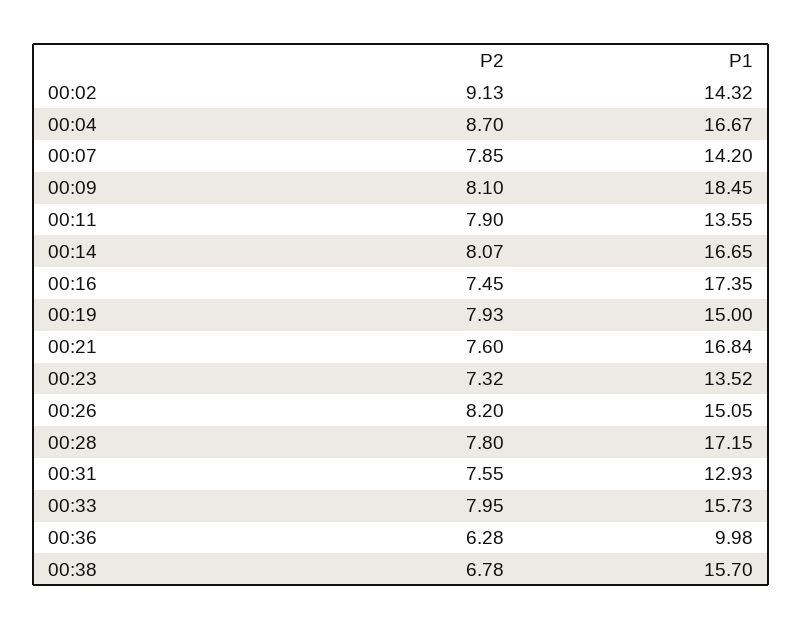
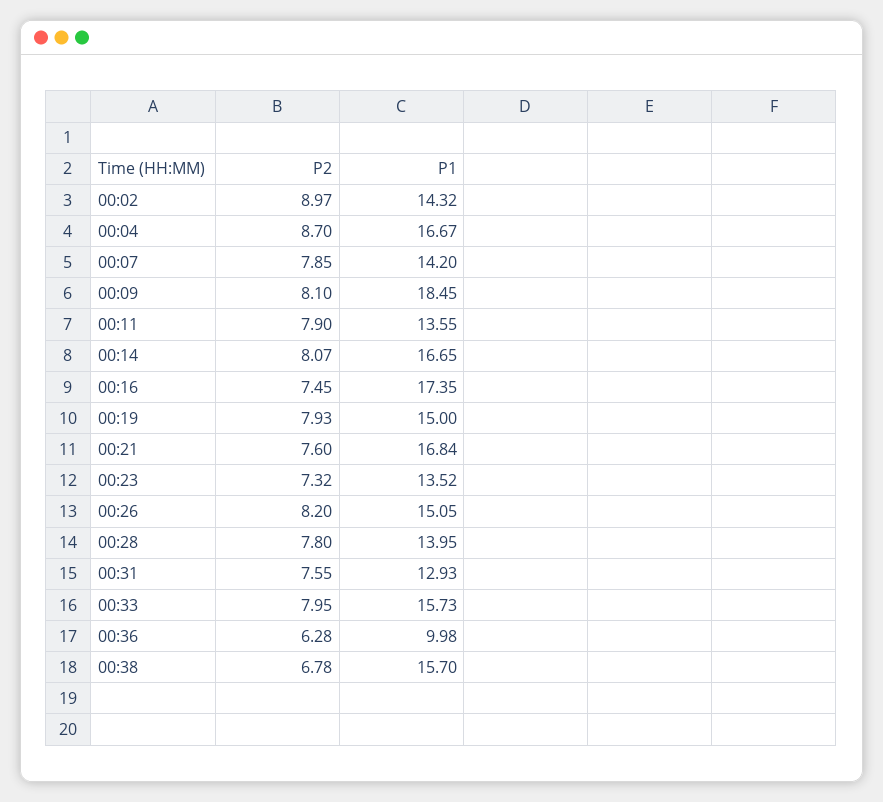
  {
    "P2": {
-     "00:02": 9.13,
+     "00:02": 8.97,
      "00:04": 8.7,
      "00:07": 7.85,
      "00:09": 8.1,
      "00:11": 7.9,
      "00:14": 8.07,
      "00:16": 7.45,
      "00:19": 7.93,
      "00:21": 7.6,
      "00:23": 7.32,
      "00:26": 8.2,
      "00:28": 7.8,
      "00:31": 7.55,
      "00:33": 7.95,
      "00:36": 6.28,
      "00:38": 6.78
    },
    "P1": {
      "00:02": 14.32,
      "00:04": 16.67,
      "00:07": 14.2,
      "00:09": 18.45,
      "00:11": 13.55,
      "00:14": 16.65,
      "00:16": 17.35,
      "00:19": 15,
      "00:21": 16.84,
      "00:23": 13.52,
      "00:26": 15.05,
-     "00:28": 17.15,
+     "00:28": 13.95,
      "00:31": 12.93,
      "00:33": 15.73,
      "00:36": 9.98,
      "00:38": 15.7
    }
  }

